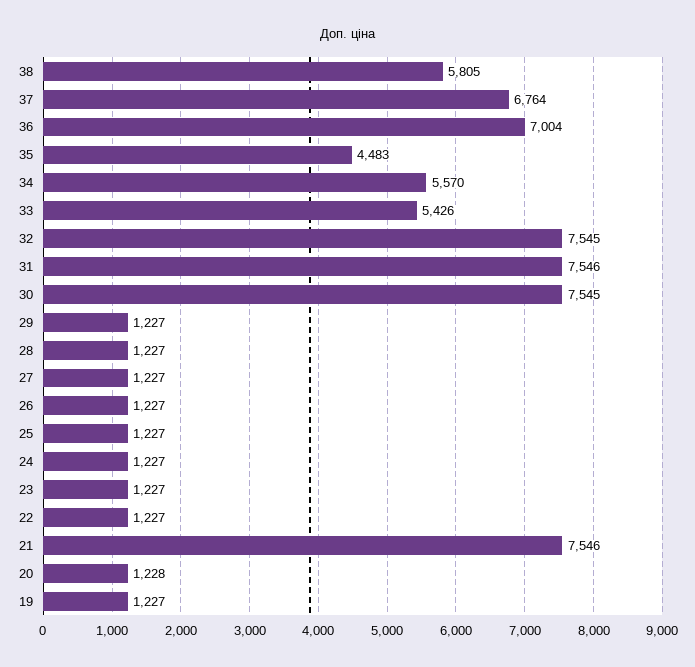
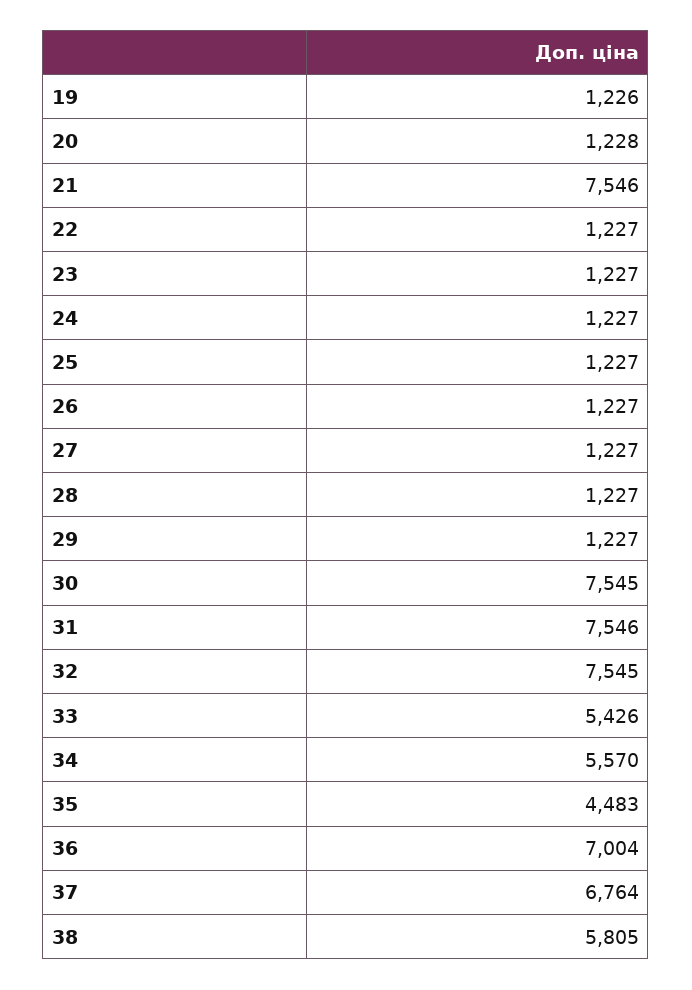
  {
    "38": 5805,
    "37": 6764,
    "36": 7004,
    "35": 4483,
    "34": 5570,
    "33": 5426,
    "32": 7545,
    "31": 7546,
    "30": 7545,
    "29": 1227,
    "28": 1227,
    "27": 1227,
    "26": 1227,
    "25": 1227,
    "24": 1227,
    "23": 1227,
    "22": 1227,
    "21": 7546,
    "20": 1228,
-   "19": 1227
+   "19": 1226
  }

